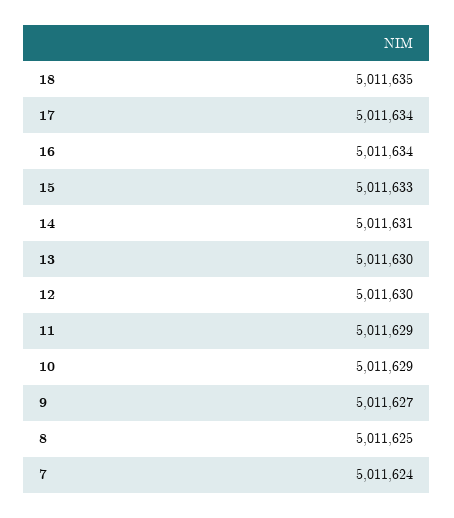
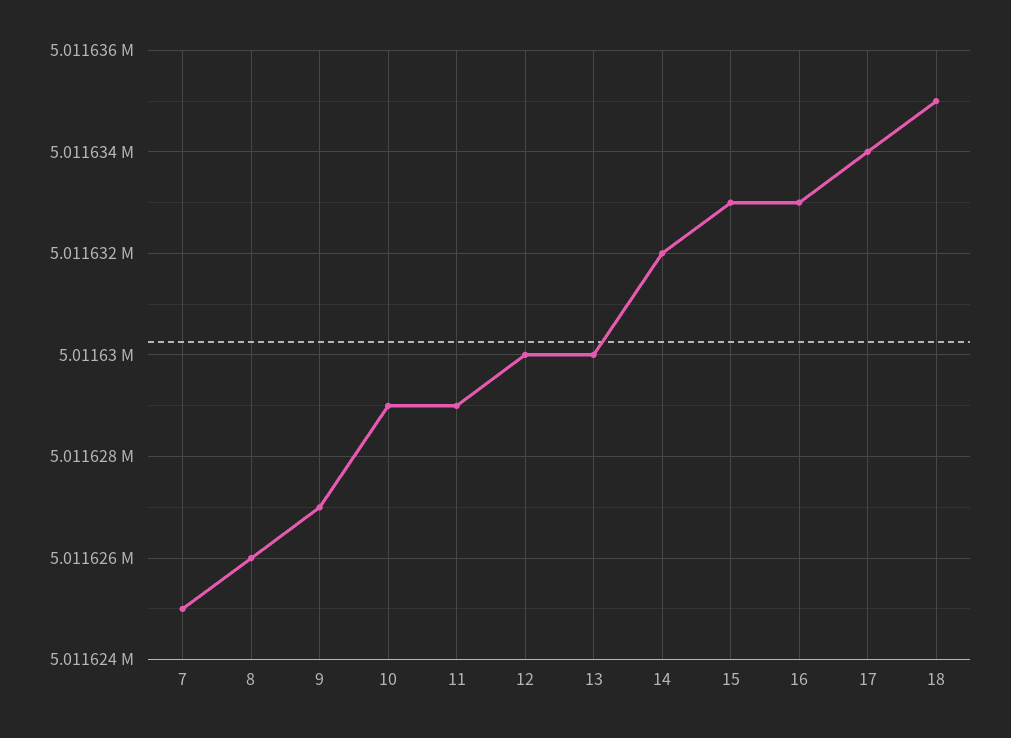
  {
    "18": 5011635,
    "17": 5011634,
-   "16": 5011634,
+   "16": 5011633,
    "15": 5011633,
-   "14": 5011631,
+   "14": 5011632,
    "13": 5011630,
    "12": 5011630,
    "11": 5011629,
    "10": 5011629,
    "9": 5011627,
-   "8": 5011625,
+   "8": 5011626,
-   "7": 5011624
+   "7": 5011625
  }

